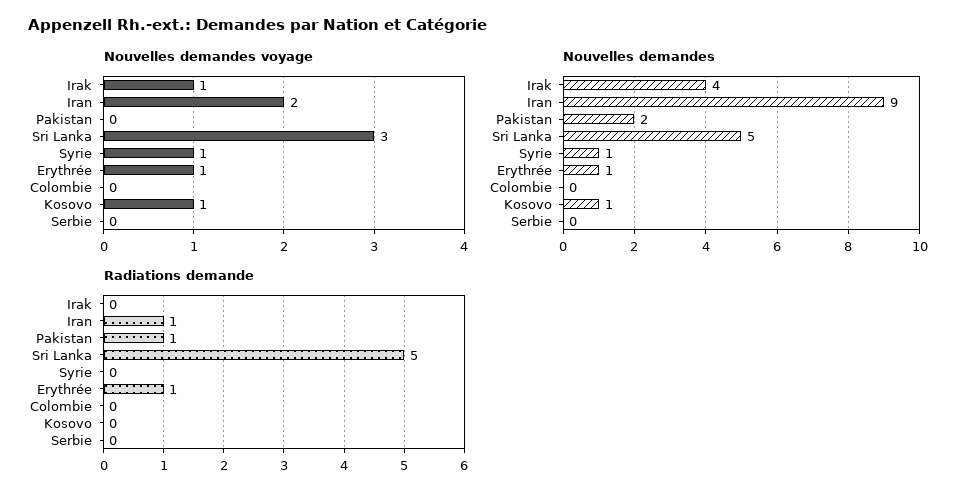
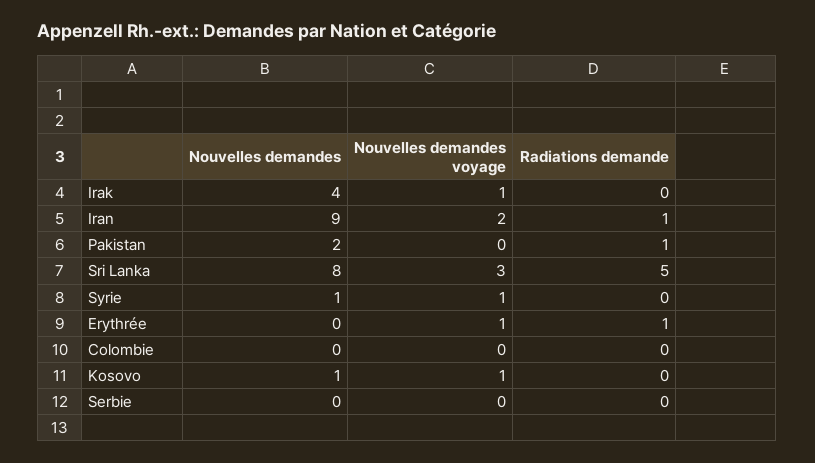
  {
    "Nouvelles demandes voyage": {
      "Irak": 1,
      "Iran": 2,
      "Pakistan": 0,
      "Sri Lanka": 3,
      "Syrie": 1,
      "Erythrée": 1,
      "Colombie": 0,
      "Kosovo": 1,
      "Serbie": 0
    },
    "Nouvelles demandes": {
      "Irak": 4,
      "Iran": 9,
      "Pakistan": 2,
-     "Sri Lanka": 5,
+     "Sri Lanka": 8,
      "Syrie": 1,
-     "Erythrée": 1,
+     "Erythrée": 0,
      "Colombie": 0,
      "Kosovo": 1,
      "Serbie": 0
    },
    "Radiations demande": {
      "Irak": 0,
      "Iran": 1,
      "Pakistan": 1,
      "Sri Lanka": 5,
      "Syrie": 0,
      "Erythrée": 1,
      "Colombie": 0,
      "Kosovo": 0,
      "Serbie": 0
    }
  }

